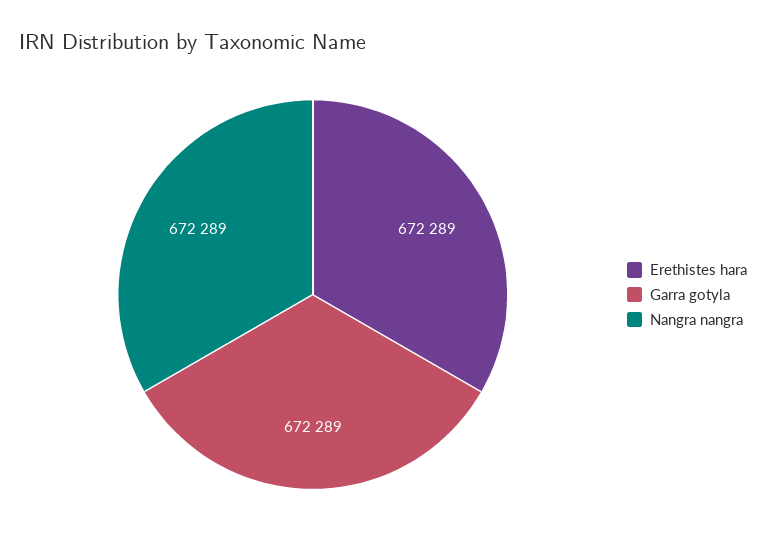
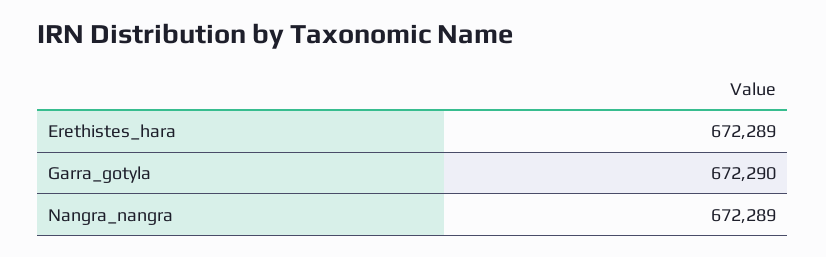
  {
    "Erethistes hara": 672289,
-   "Garra gotyla": 672289,
+   "Garra gotyla": 672290,
    "Nangra nangra": 672289
  }

